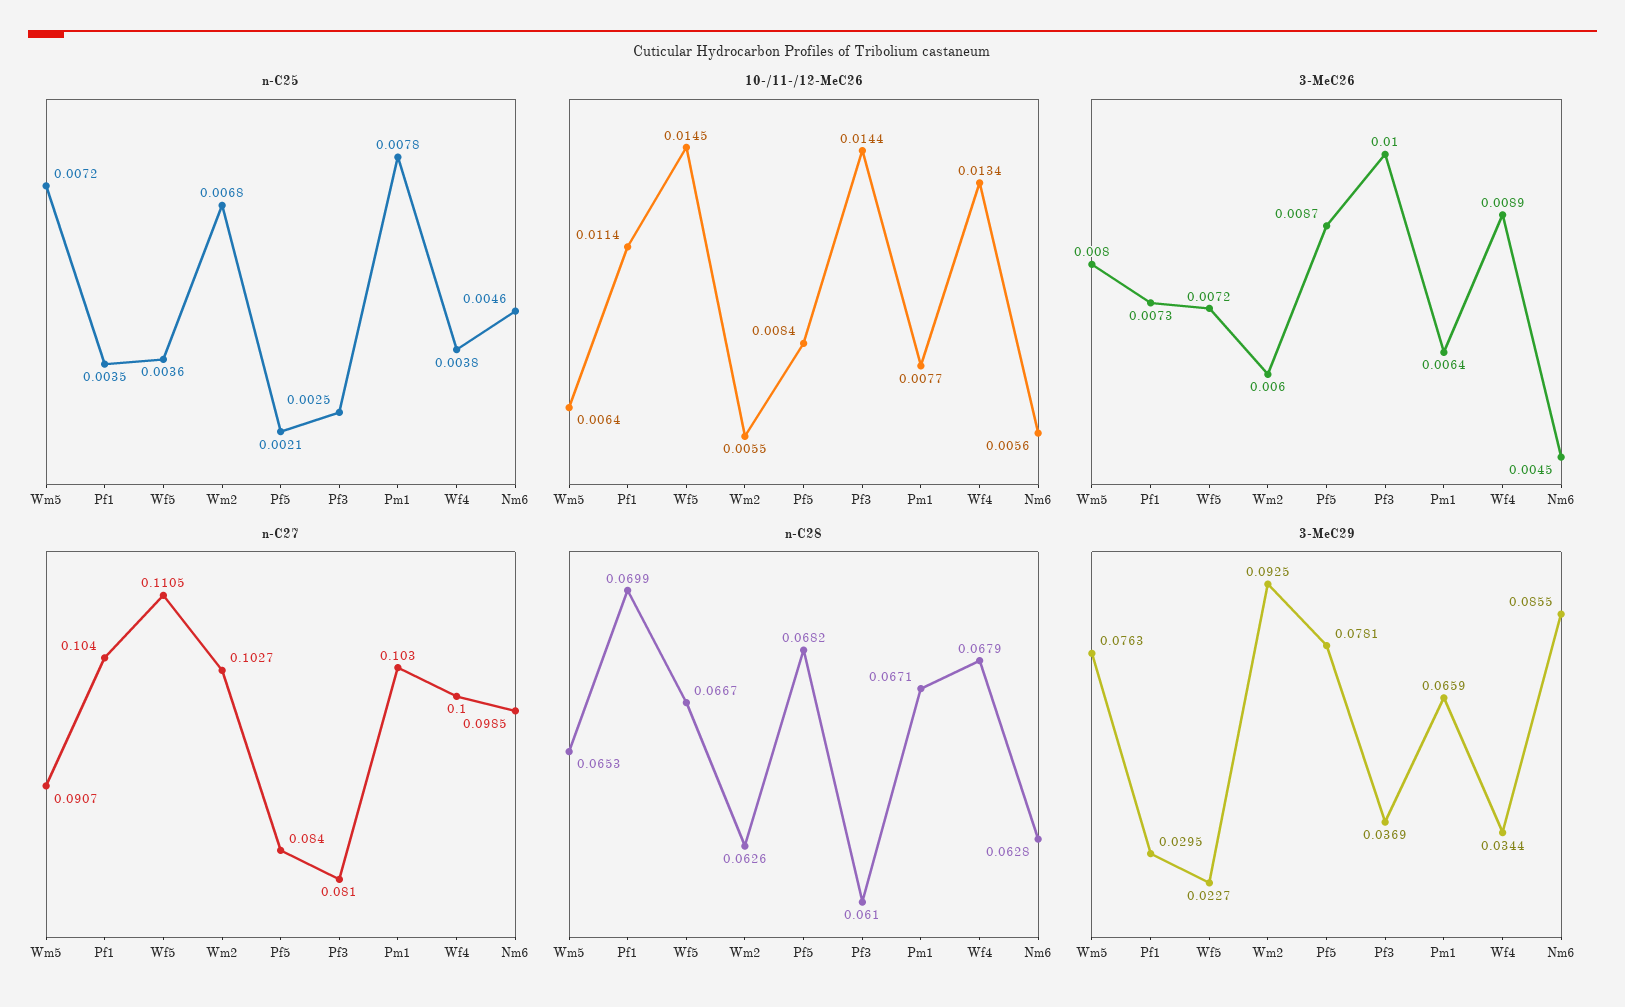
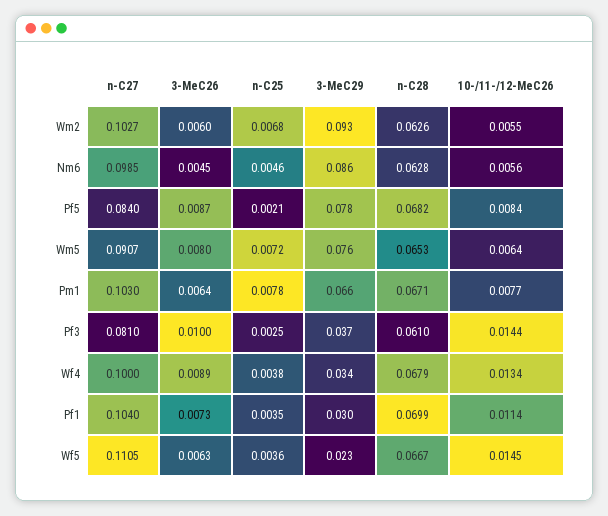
  {
    "n-C25": {
      "Wm5": 0.0072,
      "Pf1": 0.0035,
      "Wf5": 0.0036,
      "Wm2": 0.0068,
      "Pf5": 0.0021,
      "Pf3": 0.0025,
      "Pm1": 0.0078,
      "Wf4": 0.0038,
      "Nm6": 0.0046
    },
    "10-/11-/12-MeC26": {
      "Wm5": 0.0064,
      "Pf1": 0.0114,
      "Wf5": 0.0145,
      "Wm2": 0.0055,
      "Pf5": 0.0084,
      "Pf3": 0.0144,
      "Pm1": 0.0077,
      "Wf4": 0.0134,
      "Nm6": 0.0056
    },
    "3-MeC26": {
      "Wm5": 0.008,
      "Pf1": 0.0073,
-     "Wf5": 0.0072,
+     "Wf5": 0.0063,
      "Wm2": 0.006,
      "Pf5": 0.0087,
      "Pf3": 0.01,
      "Pm1": 0.0064,
      "Wf4": 0.0089,
      "Nm6": 0.0045
    },
    "n-C27": {
      "Wm5": 0.0907,
      "Pf1": 0.104,
      "Wf5": 0.1105,
      "Wm2": 0.1027,
      "Pf5": 0.084,
      "Pf3": 0.081,
      "Pm1": 0.103,
      "Wf4": 0.1,
      "Nm6": 0.0985
    },
    "n-C28": {
      "Wm5": 0.0653,
      "Pf1": 0.0699,
      "Wf5": 0.0667,
      "Wm2": 0.0626,
      "Pf5": 0.0682,
      "Pf3": 0.061,
      "Pm1": 0.0671,
      "Wf4": 0.0679,
      "Nm6": 0.0628
    },
    "3-MeC29": {
      "Wm5": 0.0763,
      "Pf1": 0.0295,
      "Wf5": 0.0227,
      "Wm2": 0.0925,
      "Pf5": 0.0781,
      "Pf3": 0.0369,
      "Pm1": 0.0659,
      "Wf4": 0.0344,
      "Nm6": 0.0855
    }
  }

